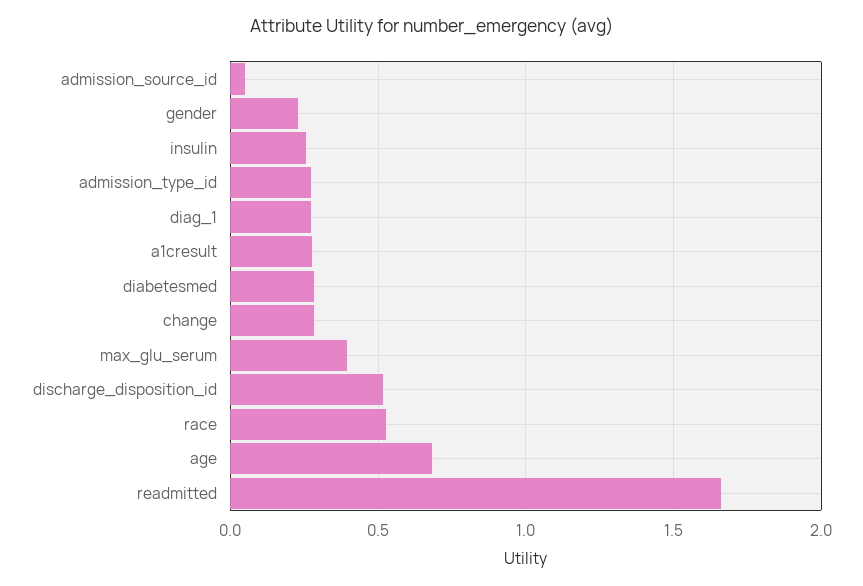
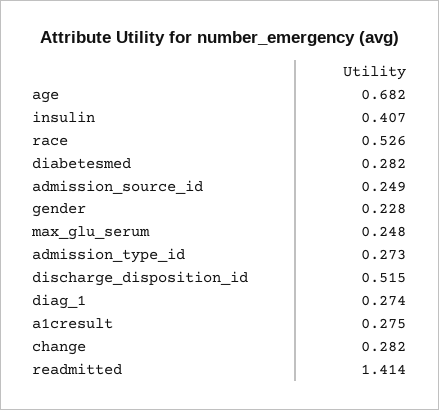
  {
-   "admission_source_id": 0.05,
+   "admission_source_id": 0.249,
    "gender": 0.228,
-   "insulin": 0.25,
+   "insulin": 0.407,
    "admission_type_id": 0.273,
    "diag_1": 0.274,
    "a1cresult": 0.275,
    "diabetesmed": 0.282,
    "change": 0.282,
-   "max_glu_serum": 0.4,
+   "max_glu_serum": 0.248,
    "discharge_disposition_id": 0.515,
    "race": 0.526,
    "age": 0.682,
-   "readmitted": 1.65
+   "readmitted": 1.414
  }

